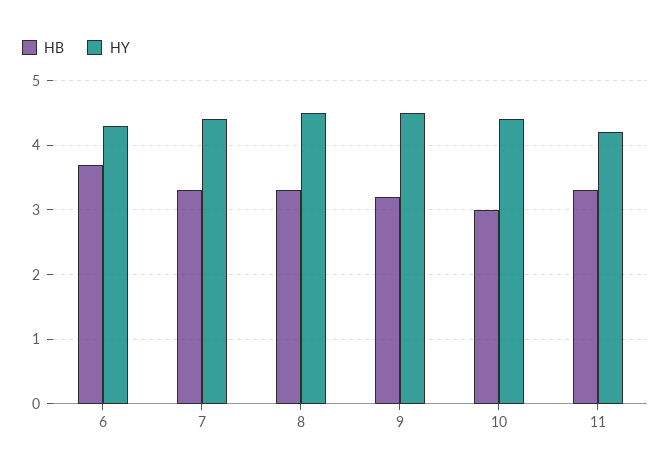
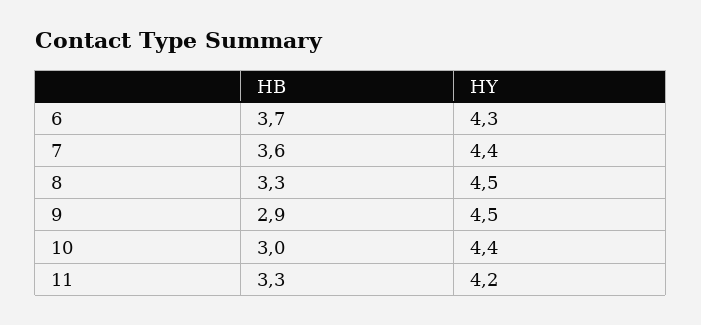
  {
    "HB": {
      "6": 3.7,
-     "7": 3.3,
+     "7": 3.6,
      "8": 3.3,
-     "9": 3.2,
+     "9": 2.9,
      "10": 3,
      "11": 3.3
    },
    "HY": {
      "6": 4.3,
      "7": 4.4,
      "8": 4.5,
      "9": 4.5,
      "10": 4.4,
      "11": 4.2
    }
  }

